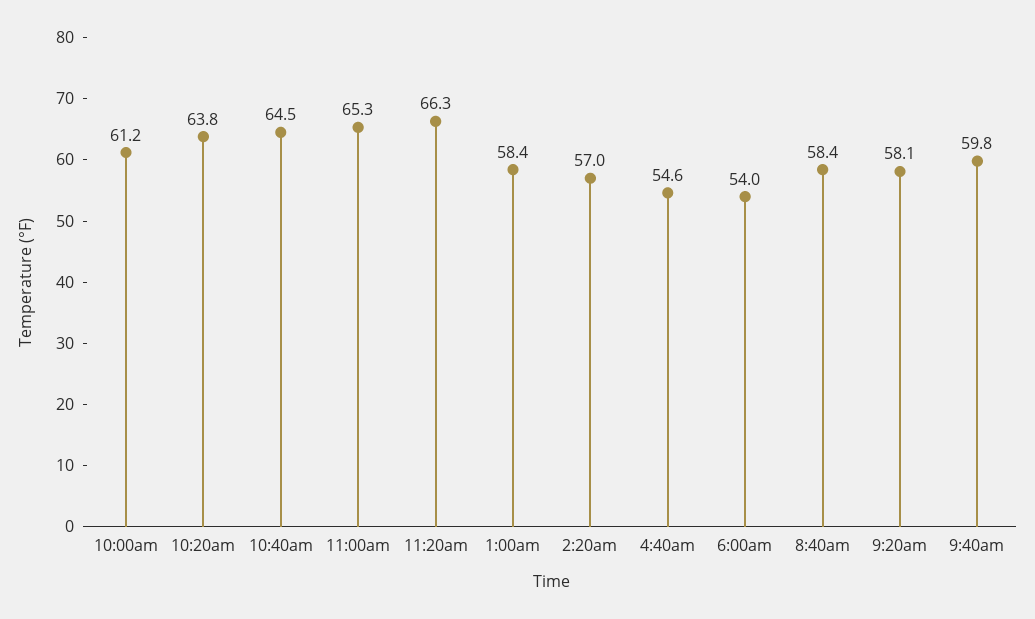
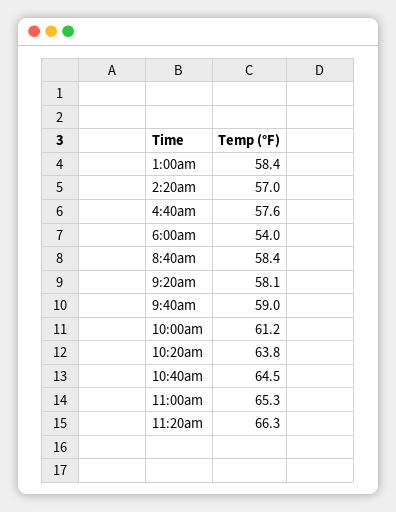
  {
    "10:00am": 61.2,
    "10:20am": 63.8,
    "10:40am": 64.5,
    "11:00am": 65.3,
    "11:20am": 66.3,
    "1:00am": 58.4,
    "2:20am": 57,
-   "4:40am": 54.6,
+   "4:40am": 57.6,
    "6:00am": 54,
    "8:40am": 58.4,
    "9:20am": 58.1,
-   "9:40am": 59.8
+   "9:40am": 59
  }

